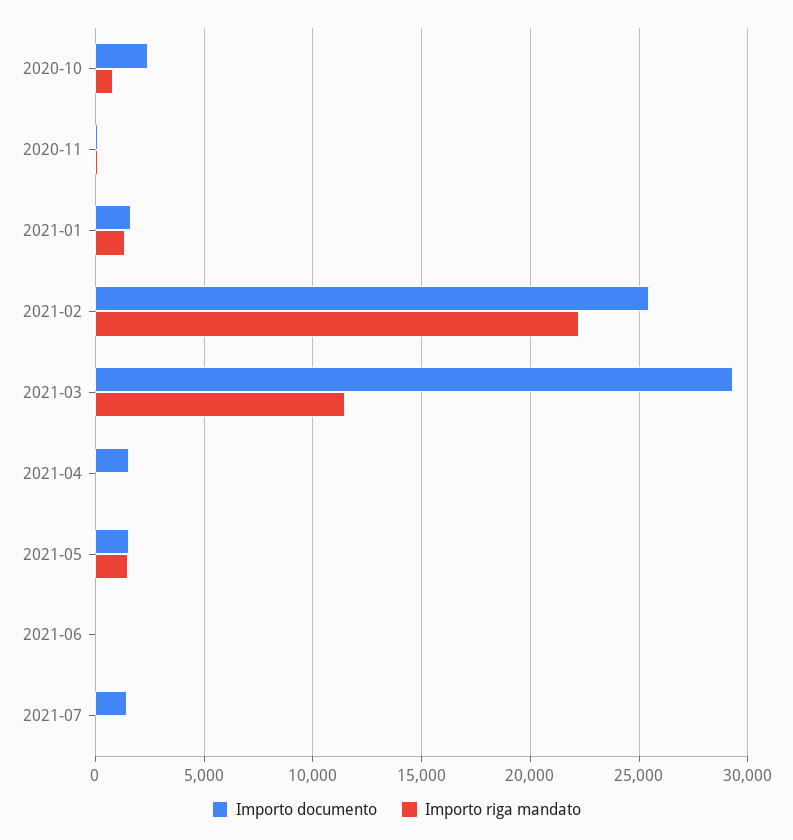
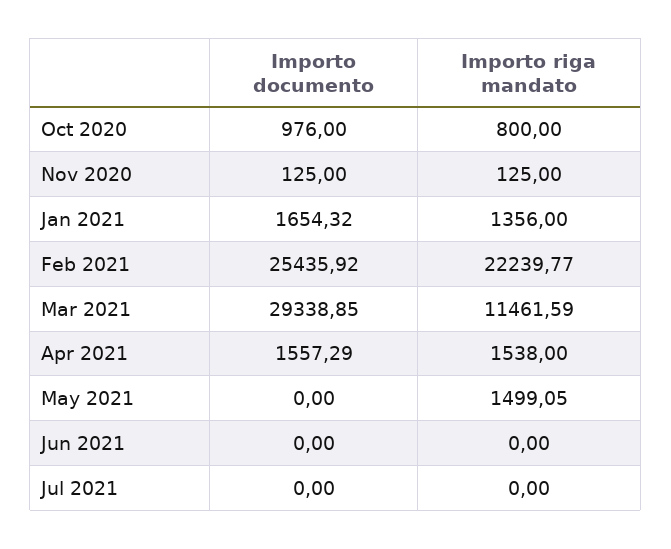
  {
    "Importo documento": {
-     "2020-10": 2500,
+     "2020-10": 976,
      "2020-11": 125,
      "2021-01": 1654.32,
      "2021-02": 25435.92,
      "2021-03": 29338.85,
      "2021-04": 1557.29,
-     "2021-05": 1500,
+     "2021-05": 0,
      "2021-06": 0,
-     "2021-07": 1500
+     "2021-07": 0
    },
    "Importo riga mandato": {
      "2020-10": 800,
      "2020-11": 125,
      "2021-01": 1356,
      "2021-02": 22239.77,
      "2021-03": 11461.59,
-     "2021-04": 0,
+     "2021-04": 1538,
      "2021-05": 1499.05,
      "2021-06": 0,
      "2021-07": 0
    }
  }

